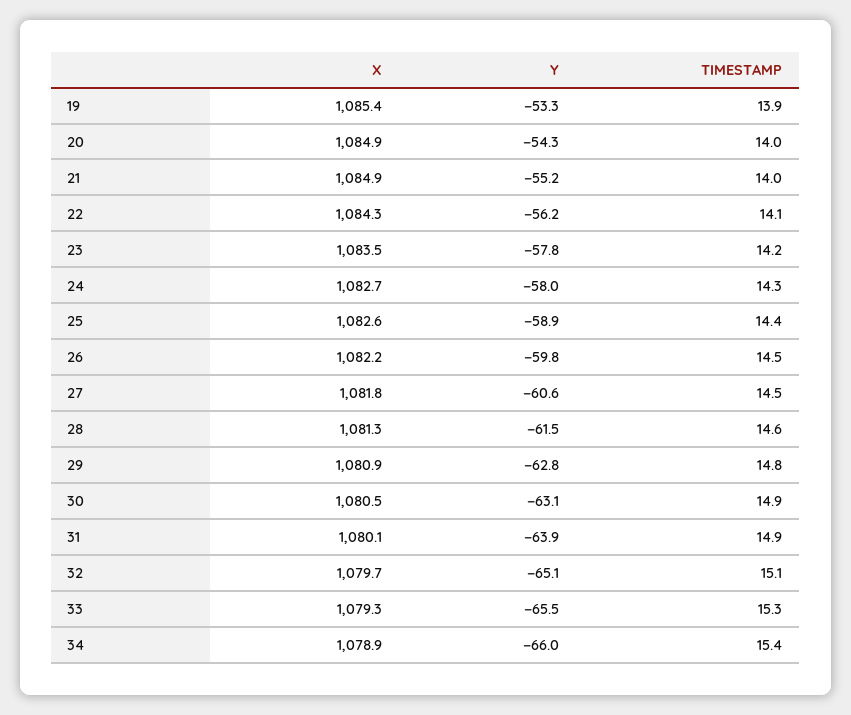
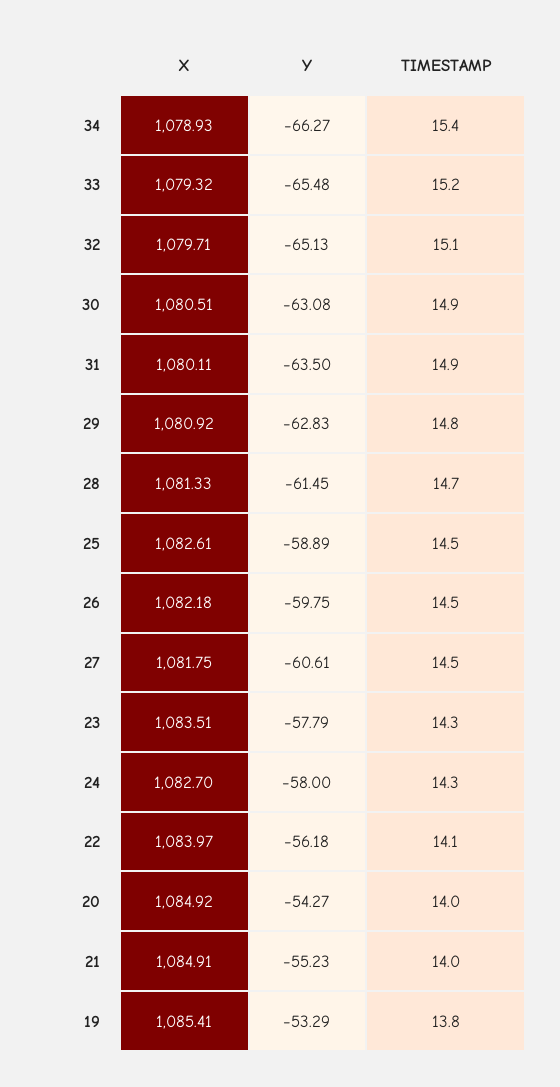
  {
    "X": {
      "19": 1085.41,
      "20": 1084.92,
      "21": 1084.91,
-     "22": 1084.3,
+     "22": 1083.97,
      "23": 1083.51,
      "24": 1082.7,
      "25": 1082.61,
      "26": 1082.18,
      "27": 1081.75,
      "28": 1081.33,
      "29": 1080.92,
      "30": 1080.51,
      "31": 1080.11,
      "32": 1079.71,
      "33": 1079.32,
      "34": 1078.93
    },
    "Y": {
      "19": -53.29,
      "20": -54.27,
      "21": -55.23,
      "22": -56.18,
      "23": -57.79,
      "24": -58,
      "25": -58.89,
      "26": -59.75,
      "27": -60.61,
      "28": -61.45,
      "29": -62.83,
      "30": -63.08,
-     "31": -63.9,
+     "31": -63.5,
      "32": -65.13,
      "33": -65.48,
-     "34": -66
+     "34": -66.27
    },
    "TIMESTAMP": {
-     "19": 13.9,
+     "19": 13.8,
      "20": 14,
      "21": 14,
      "22": 14.1,
-     "23": 14.2,
+     "23": 14.3,
      "24": 14.3,
-     "25": 14.4,
+     "25": 14.5,
      "26": 14.5,
      "27": 14.5,
-     "28": 14.6,
+     "28": 14.7,
      "29": 14.8,
      "30": 14.9,
      "31": 14.9,
      "32": 15.1,
-     "33": 15.3,
+     "33": 15.2,
      "34": 15.4
    }
  }

